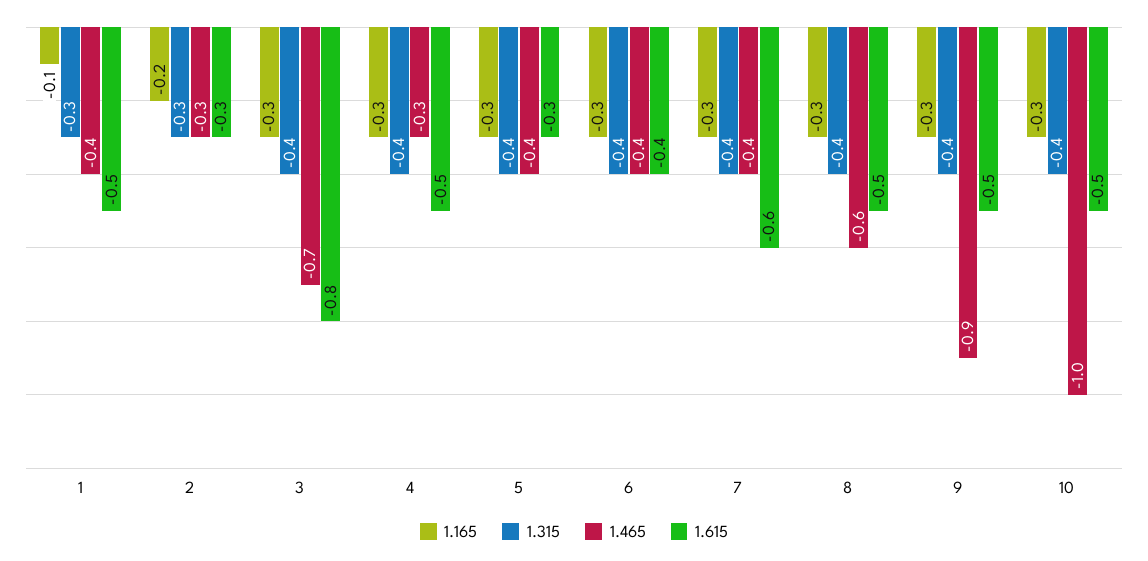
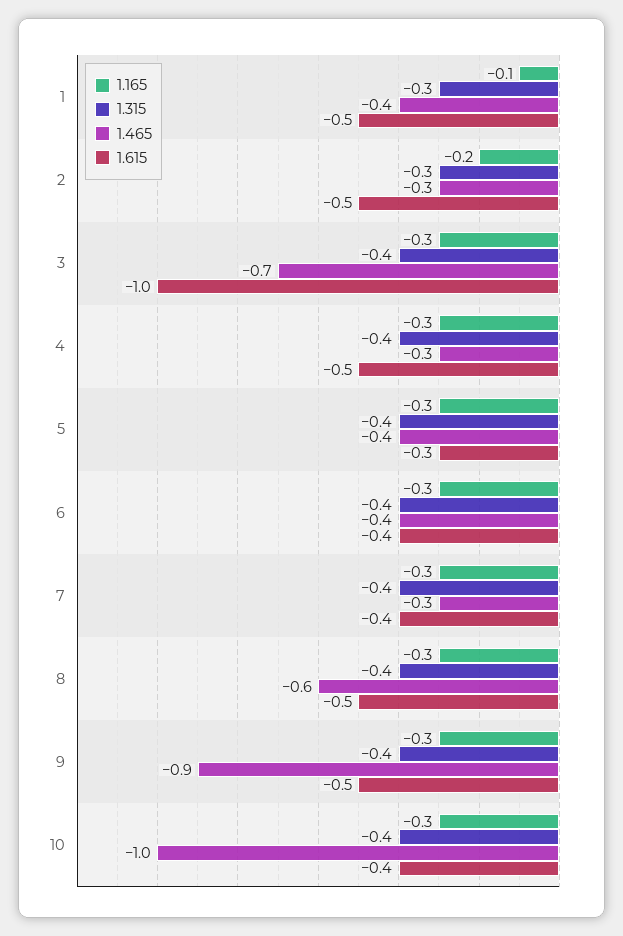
  {
    "1.165": {
      "1": -0.1,
      "2": -0.2,
      "3": -0.3,
      "4": -0.3,
      "5": -0.3,
      "6": -0.3,
      "7": -0.3,
      "8": -0.3,
      "9": -0.3,
      "10": -0.3
    },
    "1.315": {
      "1": -0.3,
      "2": -0.3,
      "3": -0.4,
      "4": -0.4,
      "5": -0.4,
      "6": -0.4,
      "7": -0.4,
      "8": -0.4,
      "9": -0.4,
      "10": -0.4
    },
    "1.465": {
      "1": -0.4,
      "2": -0.3,
      "3": -0.7,
      "4": -0.3,
      "5": -0.4,
      "6": -0.4,
-     "7": -0.4,
+     "7": -0.3,
      "8": -0.6,
      "9": -0.9,
      "10": -1
    },
    "1.615": {
      "1": -0.5,
-     "2": -0.3,
+     "2": -0.5,
-     "3": -0.8,
+     "3": -1,
      "4": -0.5,
      "5": -0.3,
      "6": -0.4,
-     "7": -0.6,
+     "7": -0.4,
      "8": -0.5,
      "9": -0.5,
-     "10": -0.5
+     "10": -0.4
    }
  }

